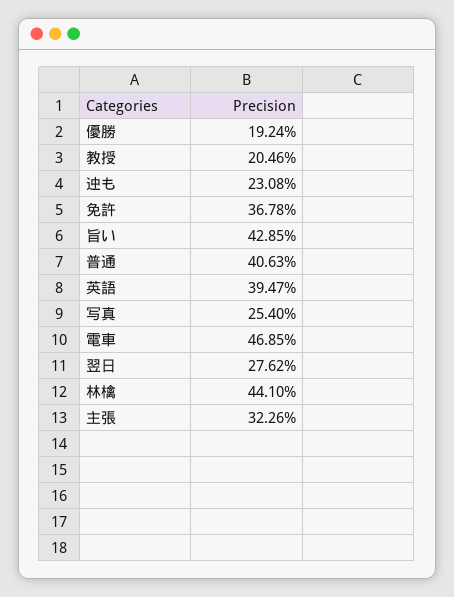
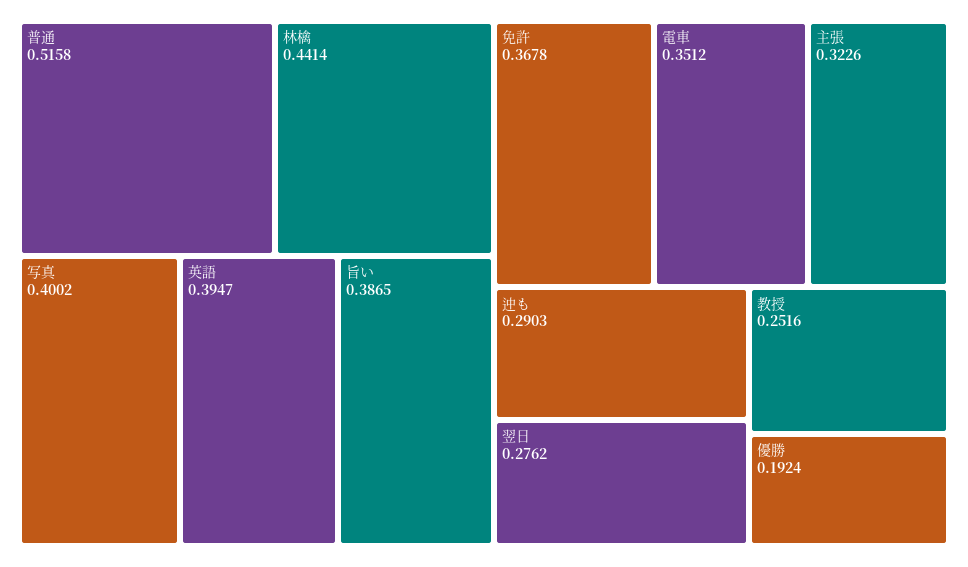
  {
    "優勝": 0.1924,
-   "教授": 0.2046,
+   "教授": 0.2516,
-   "迚も": 0.2308,
+   "迚も": 0.2903,
    "免許": 0.3678,
-   "旨い": 0.4285,
+   "旨い": 0.3865,
-   "普通": 0.4063,
+   "普通": 0.5158,
    "英語": 0.3947,
-   "写真": 0.254,
+   "写真": 0.4002,
-   "電車": 0.4685,
+   "電車": 0.3512,
    "翌日": 0.2762,
-   "林檎": 0.441,
+   "林檎": 0.4414,
    "主張": 0.3226
  }

